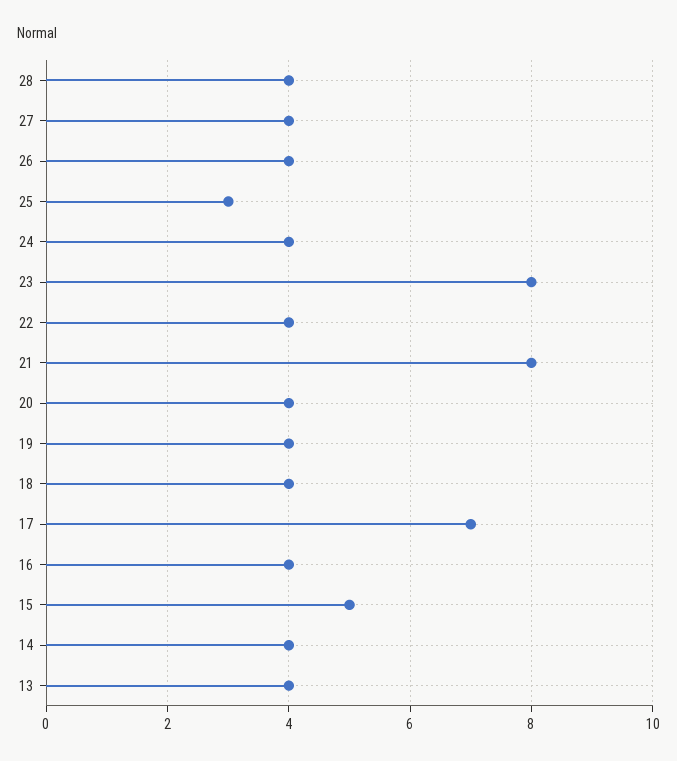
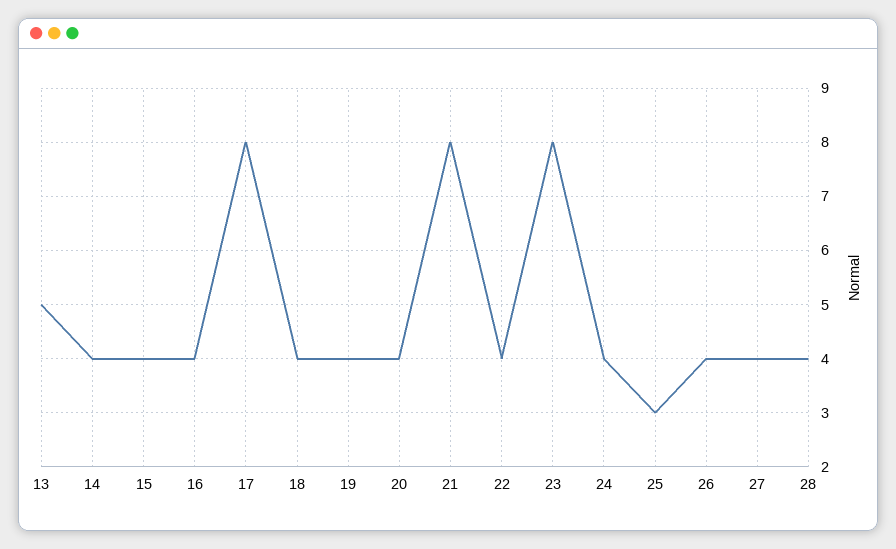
  {
    "28": 4,
    "27": 4,
    "26": 4,
    "25": 3,
    "24": 4,
    "23": 8,
    "22": 4,
    "21": 8,
    "20": 4,
    "19": 4,
    "18": 4,
-   "17": 7,
+   "17": 8,
    "16": 4,
-   "15": 5,
+   "15": 4,
    "14": 4,
-   "13": 4
+   "13": 5
  }

